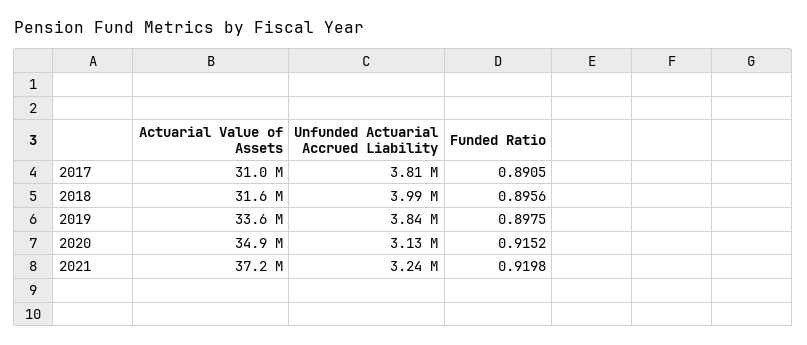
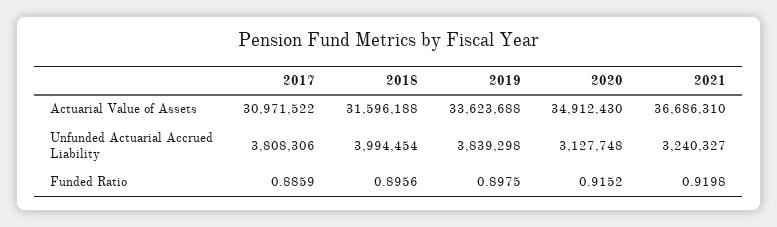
  {
    "Actuarial Value of Assets": {
      "2017": 30971522,
      "2018": 31596188,
      "2019": 33623688,
      "2020": 34912430,
-     "2021": 37200000
+     "2021": 36686310
    },
    "Unfunded Actuarial Accrued Liability": {
      "2017": 3808306,
      "2018": 3994454,
      "2019": 3839298,
      "2020": 3127748,
      "2021": 3240327
    },
    "Funded Ratio": {
-     "2017": 0.8905,
+     "2017": 0.8859,
      "2018": 0.8956,
      "2019": 0.8975,
      "2020": 0.9152,
      "2021": 0.9198
    }
  }

